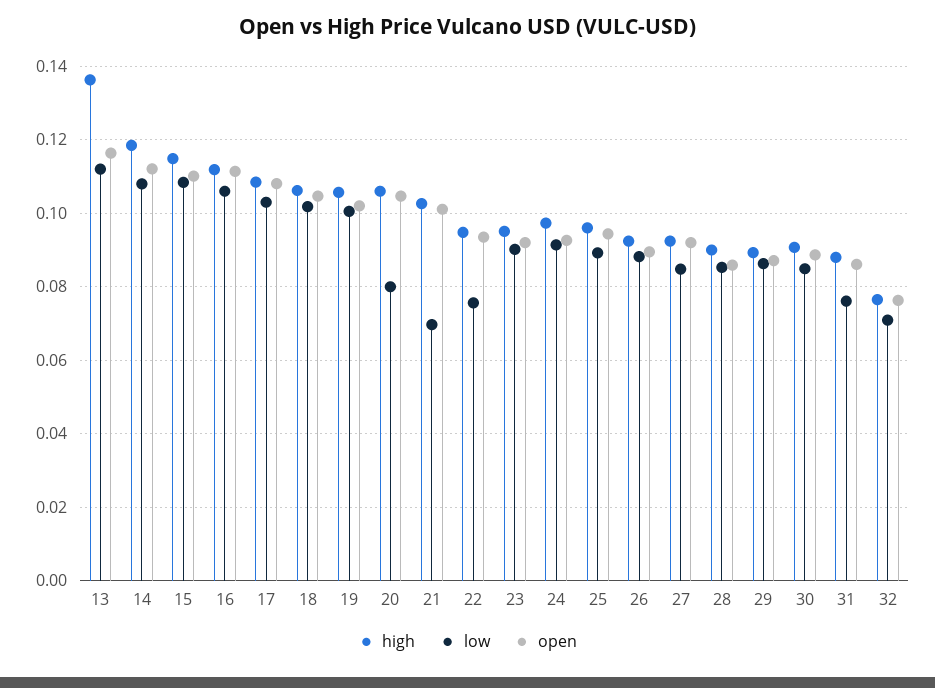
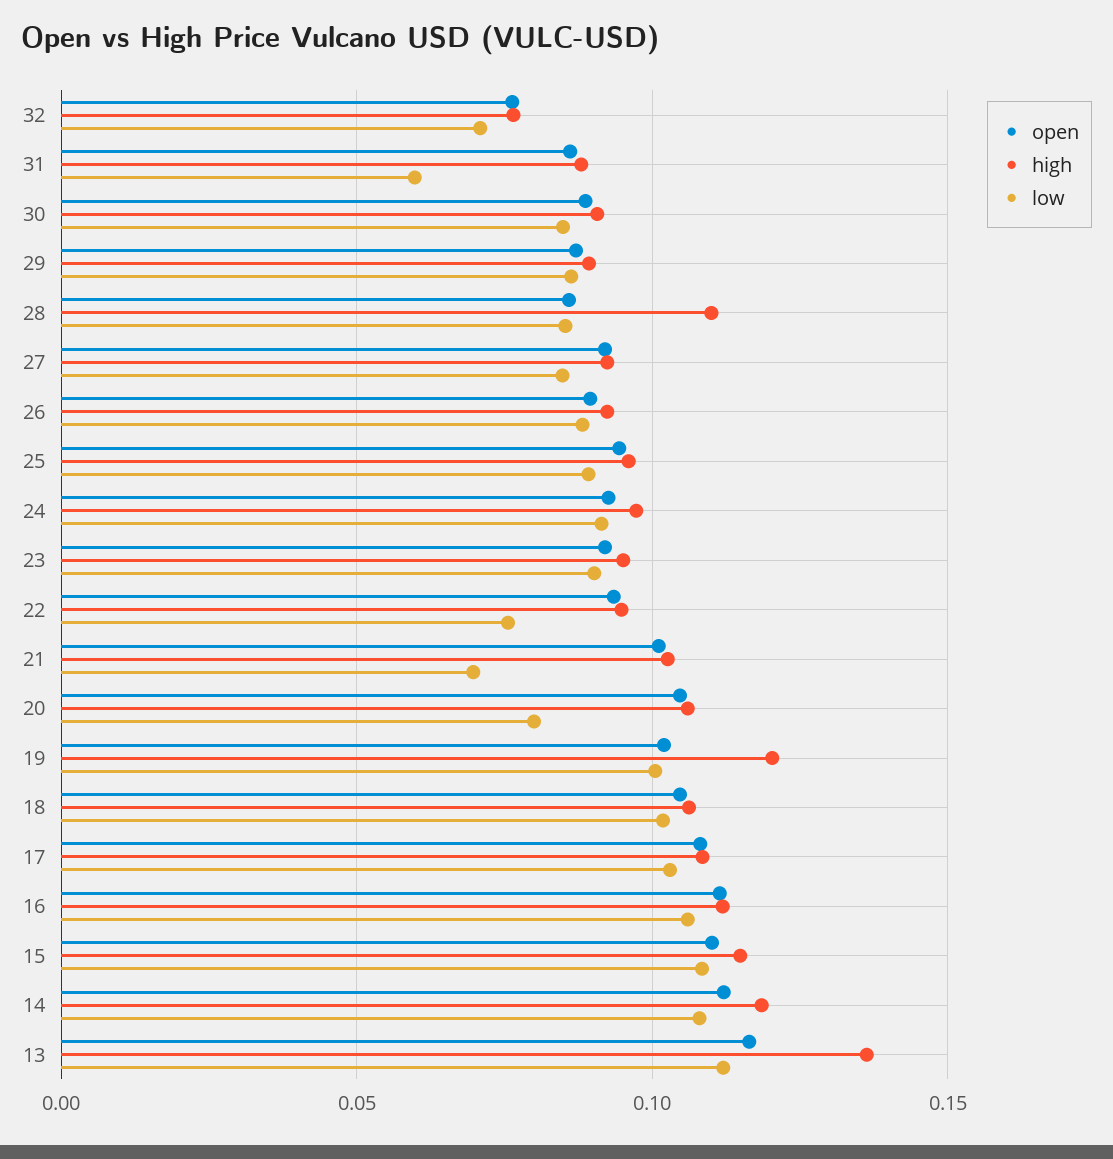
  {
    "high": {
      "13": 0.136,
      "14": 0.118,
      "15": 0.114,
      "16": 0.112,
      "17": 0.108,
      "18": 0.106,
-     "19": 0.106,
+     "19": 0.12,
      "20": 0.106,
      "21": 0.102,
      "22": 0.094,
      "23": 0.096,
      "24": 0.098,
      "25": 0.096,
      "26": 0.092,
      "27": 0.092,
-     "28": 0.09,
+     "28": 0.11,
      "29": 0.09,
      "30": 0.09,
      "31": 0.088,
      "32": 0.076
    },
    "low": {
      "13": 0.112,
      "14": 0.108,
      "15": 0.108,
      "16": 0.106,
      "17": 0.104,
      "18": 0.102,
      "19": 0.1,
      "20": 0.08,
      "21": 0.07,
      "22": 0.076,
      "23": 0.09,
      "24": 0.092,
      "25": 0.09,
      "26": 0.088,
      "27": 0.084,
      "28": 0.086,
      "29": 0.086,
      "30": 0.084,
-     "31": 0.076,
+     "31": 0.06,
      "32": 0.07
    },
    "open": {
      "13": 0.116,
      "14": 0.112,
      "15": 0.11,
      "16": 0.112,
      "17": 0.108,
      "18": 0.104,
      "19": 0.102,
      "20": 0.104,
      "21": 0.102,
      "22": 0.094,
      "23": 0.092,
      "24": 0.092,
      "25": 0.094,
      "26": 0.09,
      "27": 0.092,
      "28": 0.086,
      "29": 0.088,
      "30": 0.088,
      "31": 0.086,
      "32": 0.076
    }
  }

